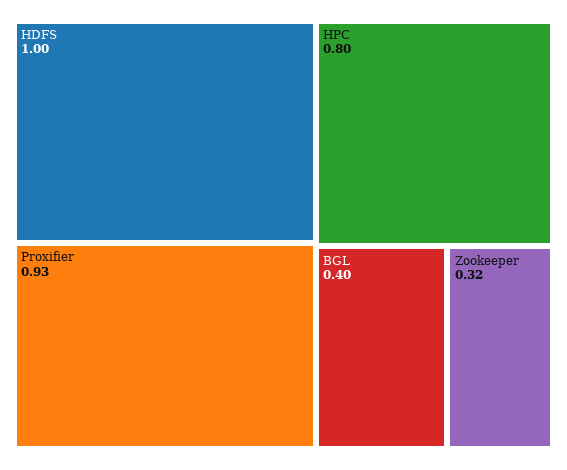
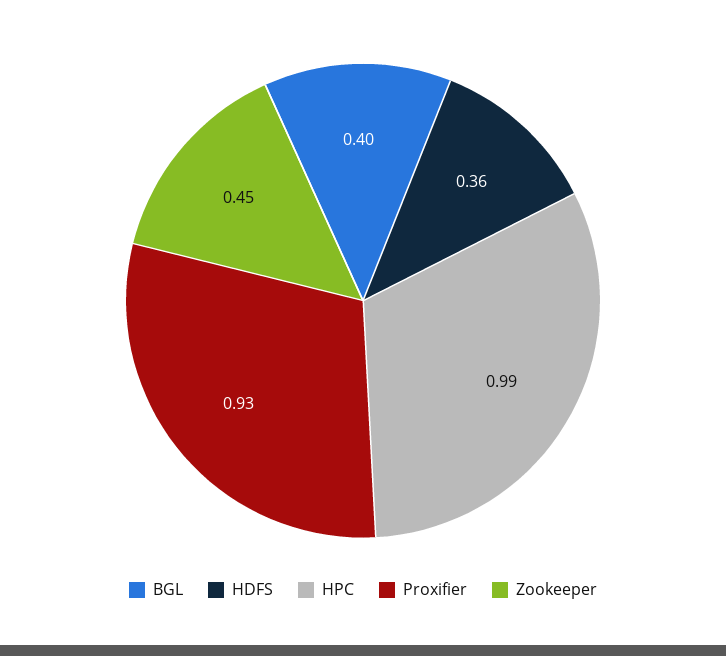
  {
-   "HDFS": 1,
+   "HDFS": 0.36,
    "Proxifier": 0.93,
-   "HPC": 0.8,
+   "HPC": 0.99,
    "BGL": 0.4,
-   "Zookeeper": 0.32
+   "Zookeeper": 0.45
  }

